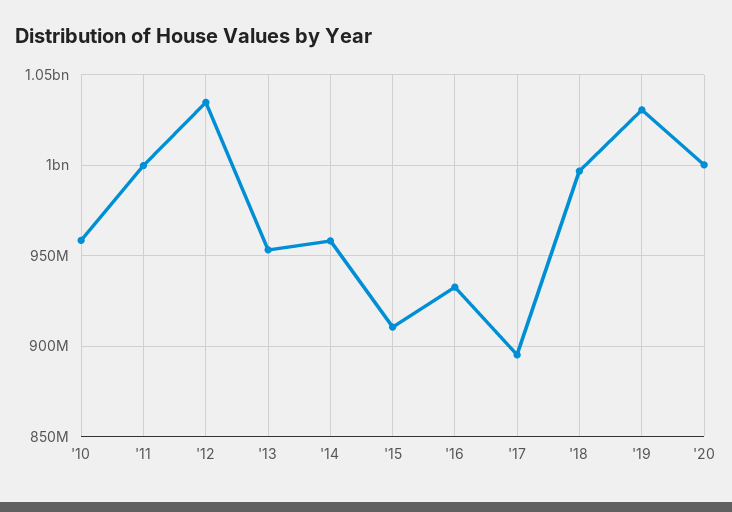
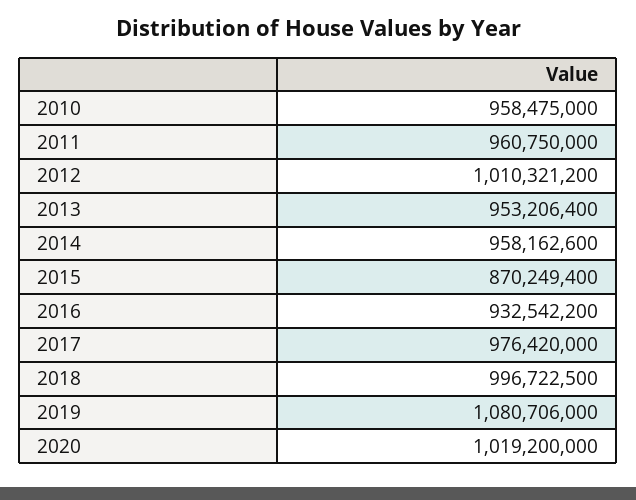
  {
    "'10": 958475000,
-   "'11": 1000000000,
+   "'11": 960750000,
-   "'12": 1035000000,
+   "'12": 1010321200,
    "'13": 953206400,
    "'14": 958162600,
-   "'15": 910000000,
+   "'15": 870249400,
    "'16": 932542200,
-   "'17": 895000000,
+   "'17": 976420000,
    "'18": 996722500,
-   "'19": 1030000000,
+   "'19": 1080706000,
-   "'20": 1000000000
+   "'20": 1019200000
  }

